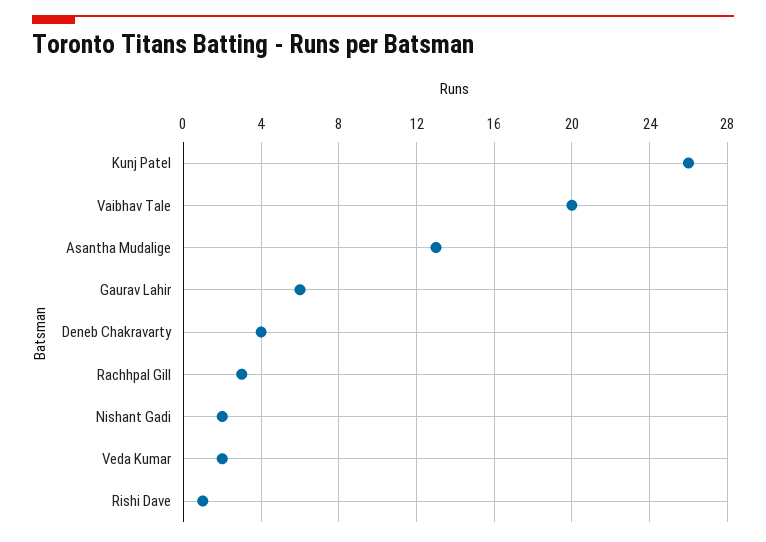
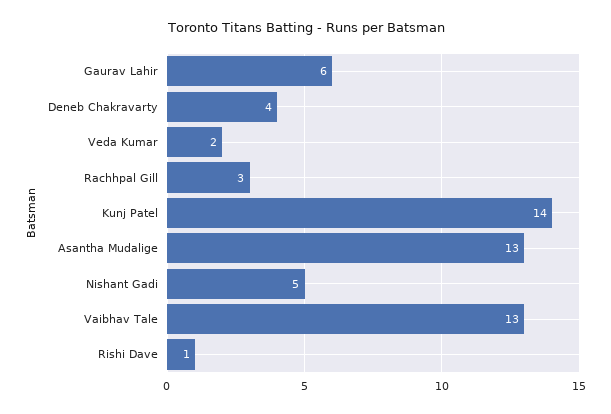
  {
-   "Kunj Patel": 26,
+   "Kunj Patel": 14,
-   "Vaibhav Tale": 20,
+   "Vaibhav Tale": 13,
    "Asantha Mudalige": 13,
    "Gaurav Lahir": 6,
    "Deneb Chakravarty": 4,
    "Rachhpal Gill": 3,
-   "Nishant Gadi": 2,
+   "Nishant Gadi": 5,
    "Veda Kumar": 2,
    "Rishi Dave": 1
  }

